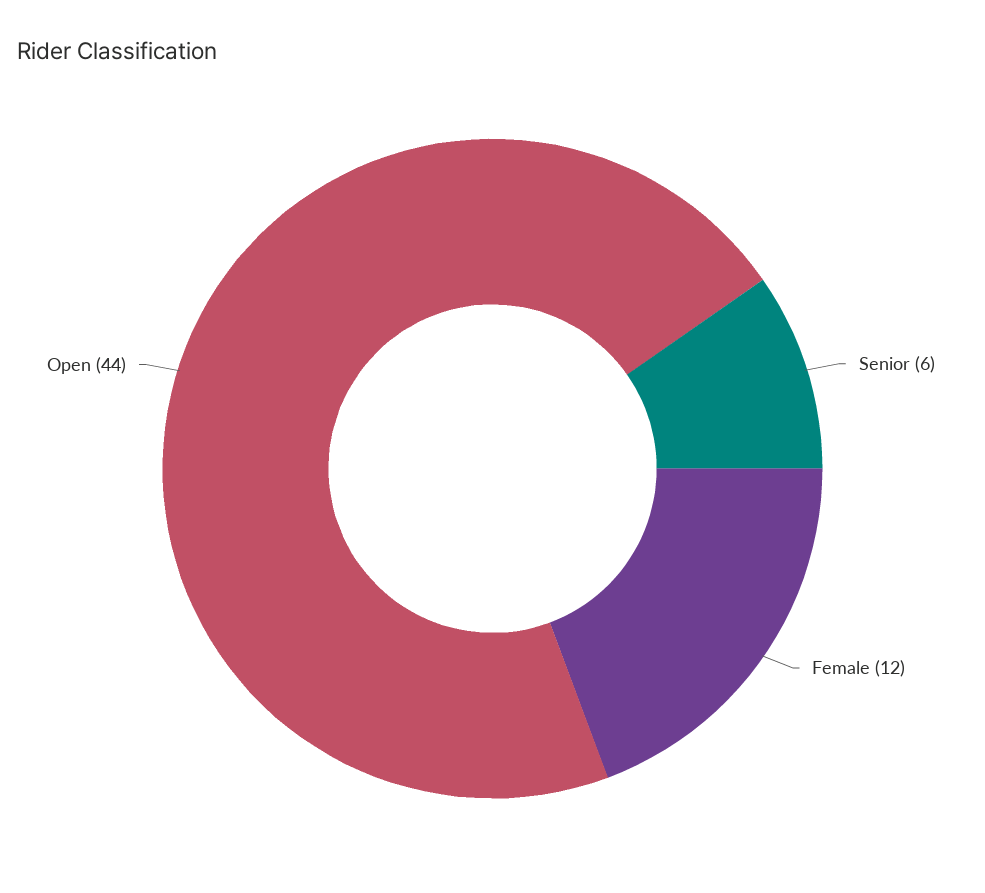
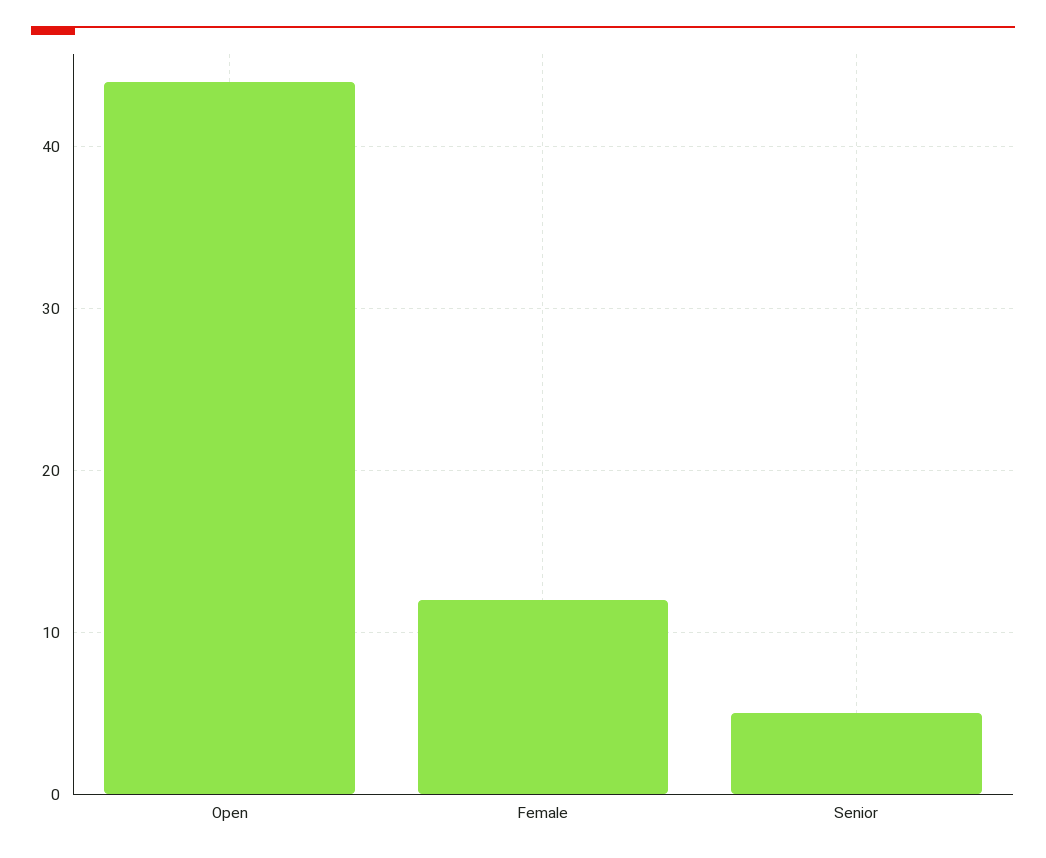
  {
-   "Senior": 6,
+   "Senior": 5,
    "Female": 12,
    "Open": 44
  }

